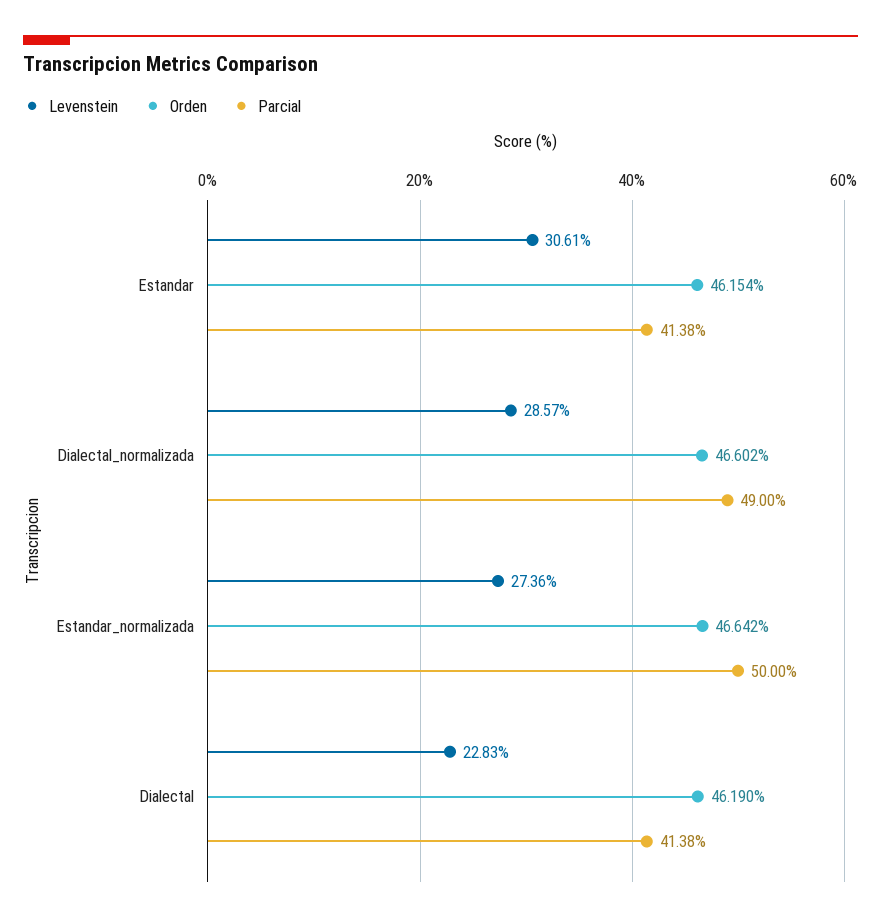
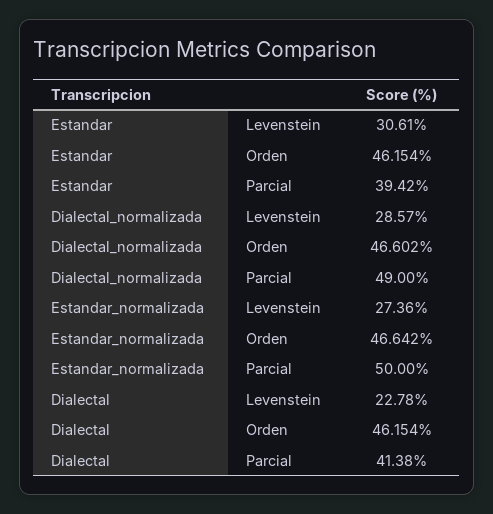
  {
    "Levenstein": {
      "Estandar": 30.61,
      "Dialectal_normalizada": 28.57,
      "Estandar_normalizada": 27.36,
-     "Dialectal": 22.83
+     "Dialectal": 22.78
    },
    "Orden": {
      "Estandar": 46.154,
      "Dialectal_normalizada": 46.602,
      "Estandar_normalizada": 46.642,
-     "Dialectal": 46.19
+     "Dialectal": 46.154
    },
    "Parcial": {
-     "Estandar": 41.38,
+     "Estandar": 39.42,
      "Dialectal_normalizada": 49,
      "Estandar_normalizada": 50,
      "Dialectal": 41.38
    }
  }

